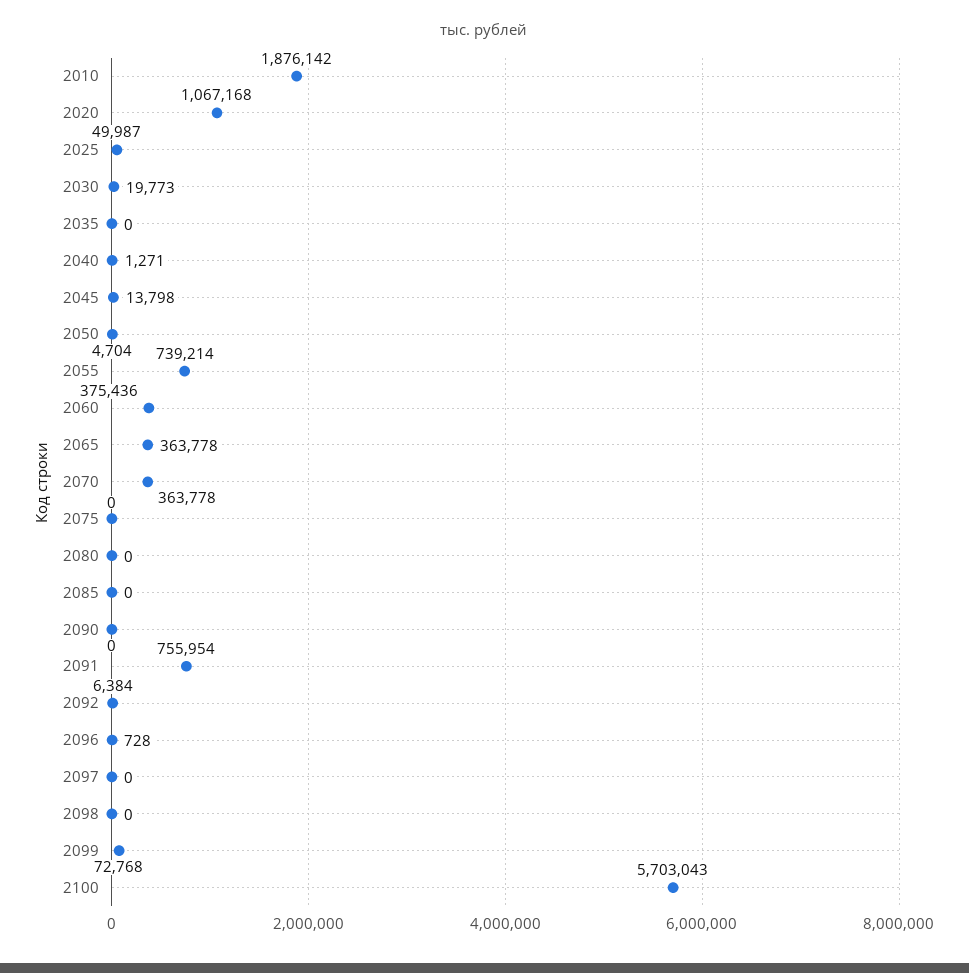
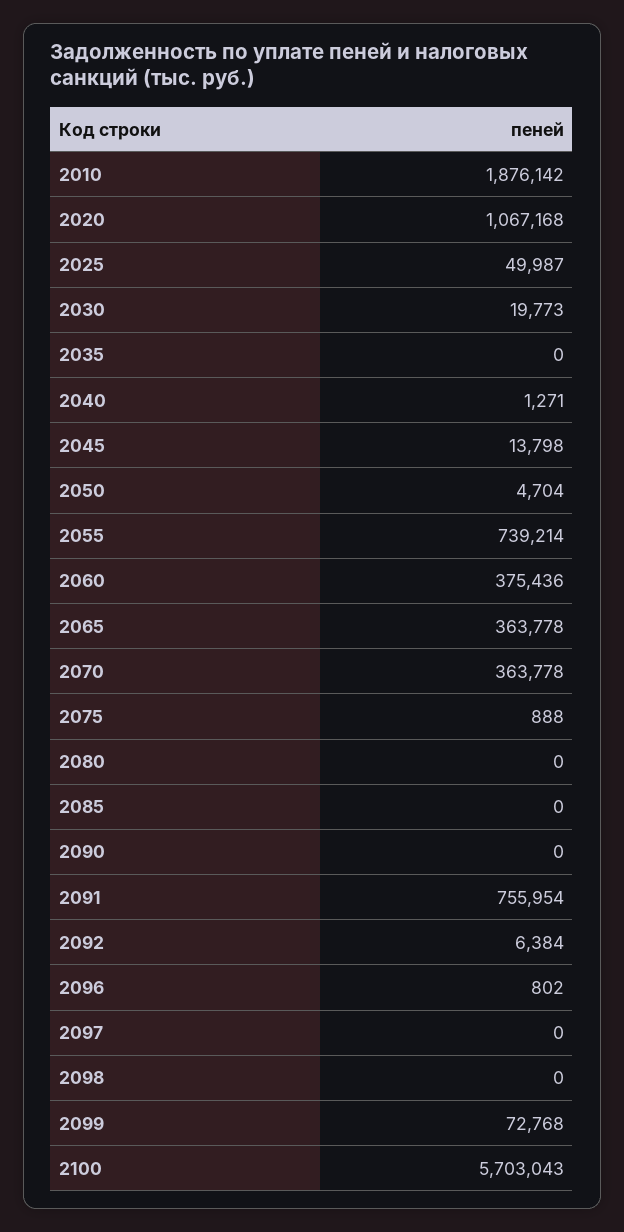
  {
    "2010": 1876142,
    "2020": 1067168,
    "2025": 49987,
    "2030": 19773,
    "2035": 0,
    "2040": 1271,
    "2045": 13798,
    "2050": 4704,
    "2055": 739214,
    "2060": 375436,
    "2065": 363778,
    "2070": 363778,
-   "2075": 0,
+   "2075": 888,
    "2080": 0,
    "2085": 0,
    "2090": 0,
    "2091": 755954,
    "2092": 6384,
-   "2096": 728,
+   "2096": 802,
    "2097": 0,
    "2098": 0,
    "2099": 72768,
    "2100": 5703043
  }

